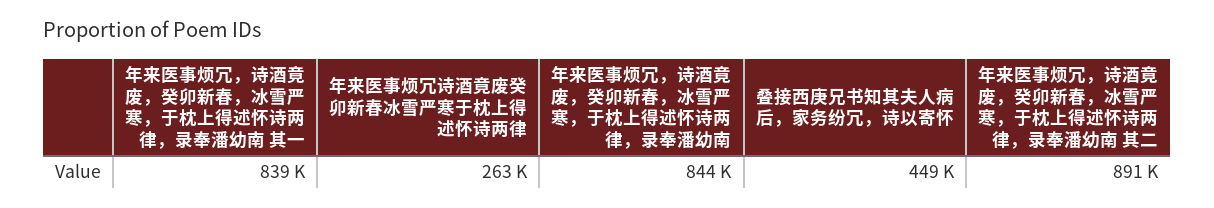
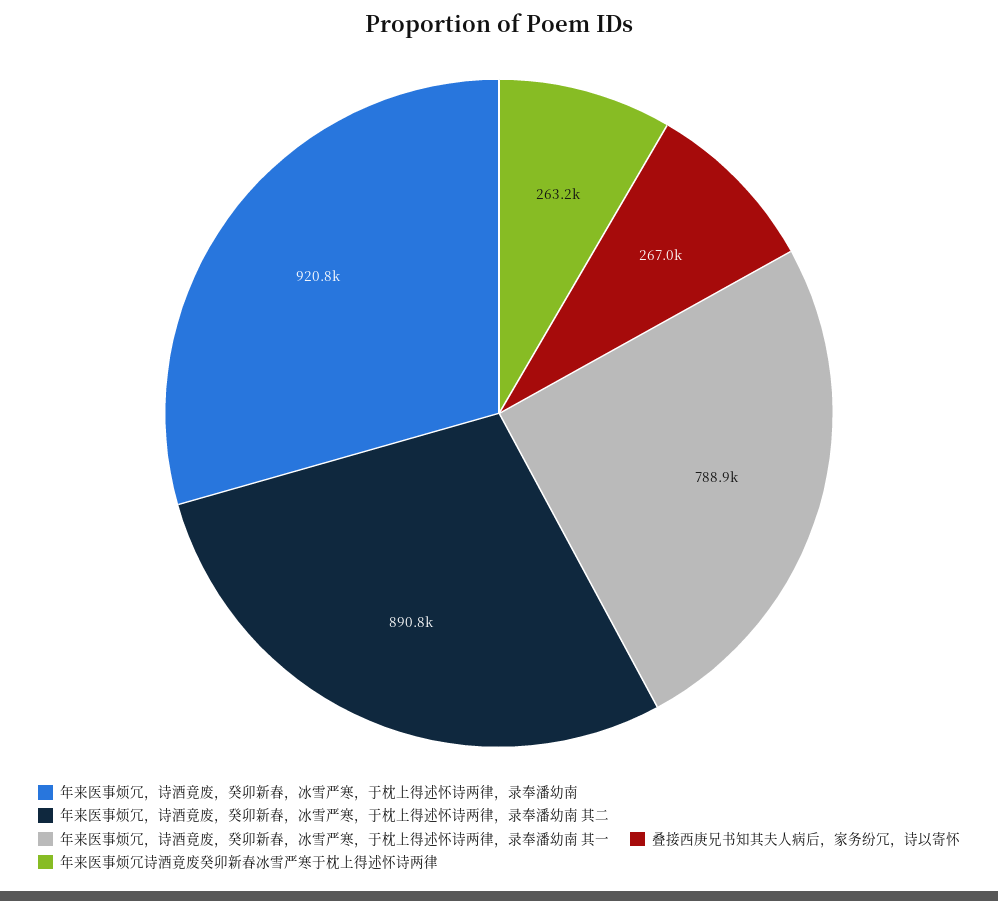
  {
-   "年来医事烦冗，诗酒竟废，癸卯新春，冰雪严寒，于枕上得述怀诗两律，录奉潘幼南 其一": 839000,
+   "年来医事烦冗，诗酒竟废，癸卯新春，冰雪严寒，于枕上得述怀诗两律，录奉潘幼南 其一": 788900,
    "年来医事烦冗诗酒竟废癸卯新春冰雪严寒于枕上得述怀诗两律": 263200,
-   "年来医事烦冗，诗酒竟废，癸卯新春，冰雪严寒，于枕上得述怀诗两律，录奉潘幼南": 844000,
+   "年来医事烦冗，诗酒竟废，癸卯新春，冰雪严寒，于枕上得述怀诗两律，录奉潘幼南": 920800,
-   "叠接西庚兄书知其夫人病后，家务纷冗，诗以寄怀": 449000,
+   "叠接西庚兄书知其夫人病后，家务纷冗，诗以寄怀": 267000,
    "年来医事烦冗，诗酒竟废，癸卯新春，冰雪严寒，于枕上得述怀诗两律，录奉潘幼南 其二": 890800
  }

